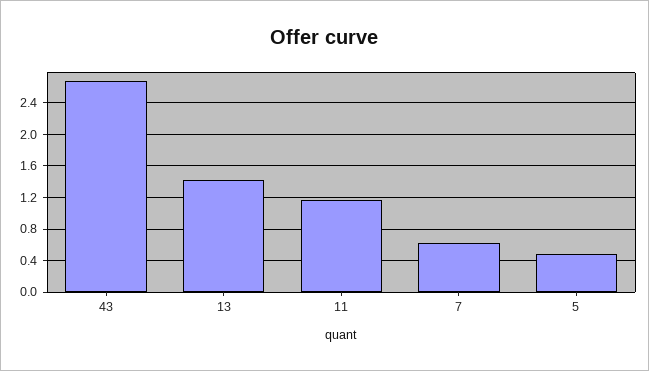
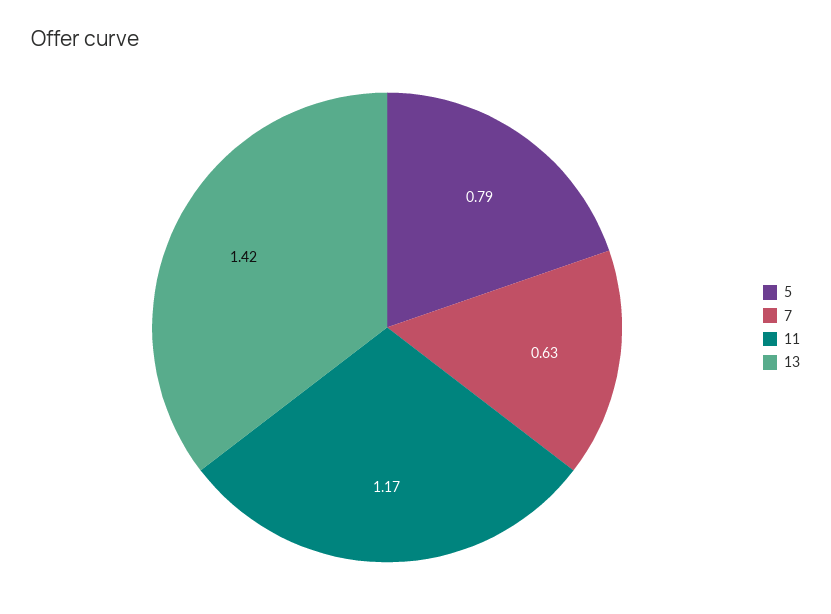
  {
-   "43": 2.7,
    "13": 1.42,
    "11": 1.17,
    "7": 0.63,
-   "5": 0.5
+   "5": 0.79
  }

